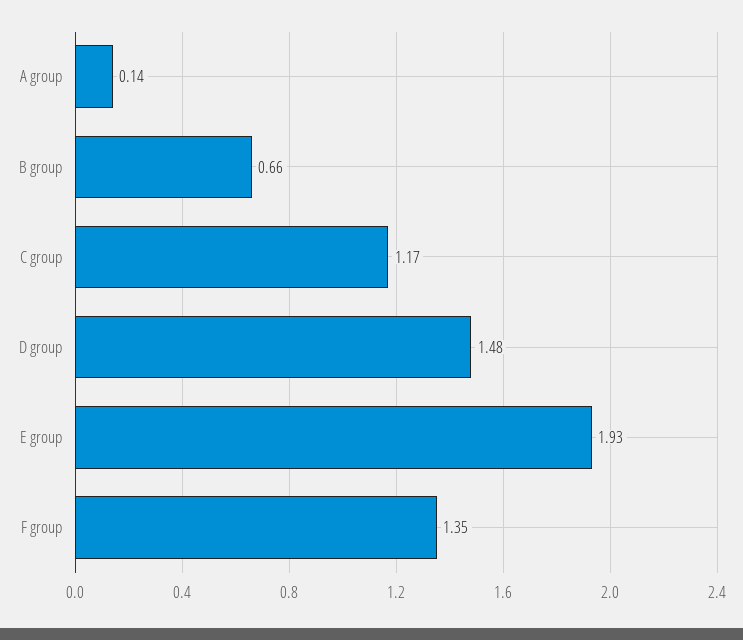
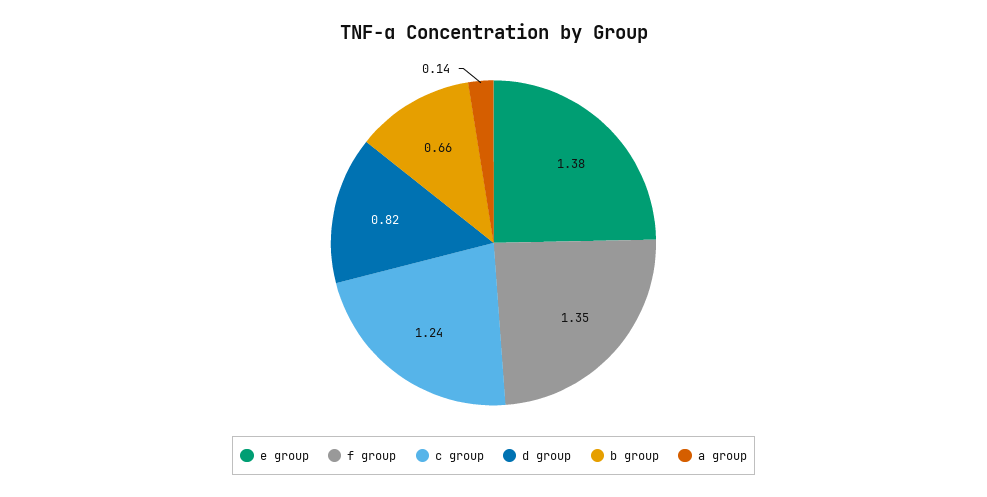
  {
    "A group": 0.14,
    "B group": 0.66,
-   "C group": 1.17,
+   "C group": 1.24,
-   "D group": 1.48,
+   "D group": 0.82,
-   "E group": 1.93,
+   "E group": 1.38,
    "F group": 1.35
  }

